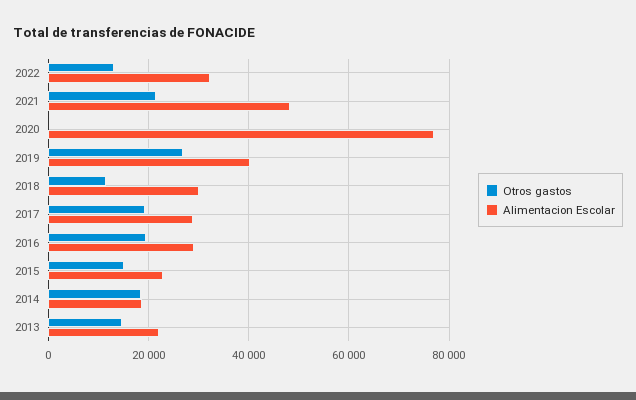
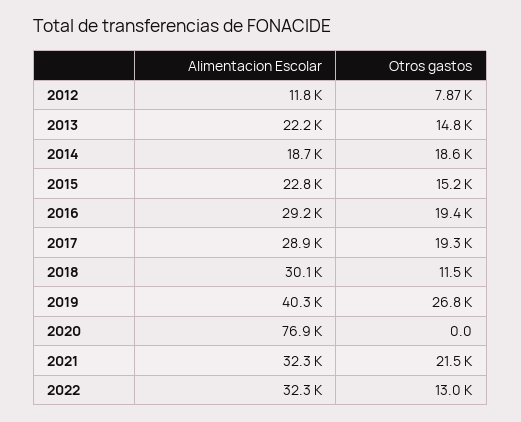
  {
    "Otros gastos": {
      "2022": 13000,
      "2021": 21500,
      "2020": 0,
      "2019": 26800,
      "2018": 11500,
      "2017": 19300,
      "2016": 19400,
      "2015": 15200,
      "2014": 18600,
-     "2013": 14800
+     "2013": 14800,
+     "2012": 7870
    },
    "Alimentacion Escolar": {
      "2022": 32300,
-     "2021": 48000,
+     "2021": 32300,
      "2020": 76900,
      "2019": 40300,
      "2018": 30100,
      "2017": 28900,
      "2016": 29200,
      "2015": 22800,
      "2014": 18700,
-     "2013": 22200
+     "2013": 22200,
+     "2012": 11800
    }
  }

